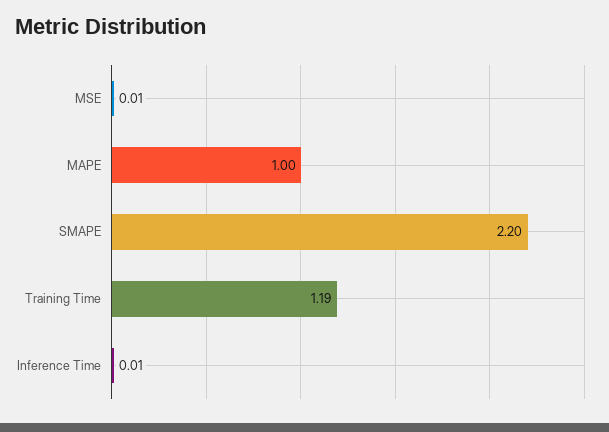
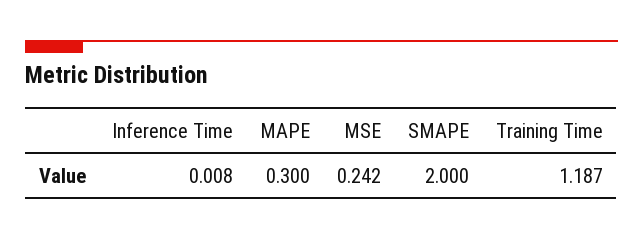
  {
-   "MSE": 0.01,
+   "MSE": 0.242,
-   "MAPE": 1,
+   "MAPE": 0.3,
-   "SMAPE": 2.2,
+   "SMAPE": 2,
    "Training Time": 1.187,
    "Inference Time": 0.008
  }

